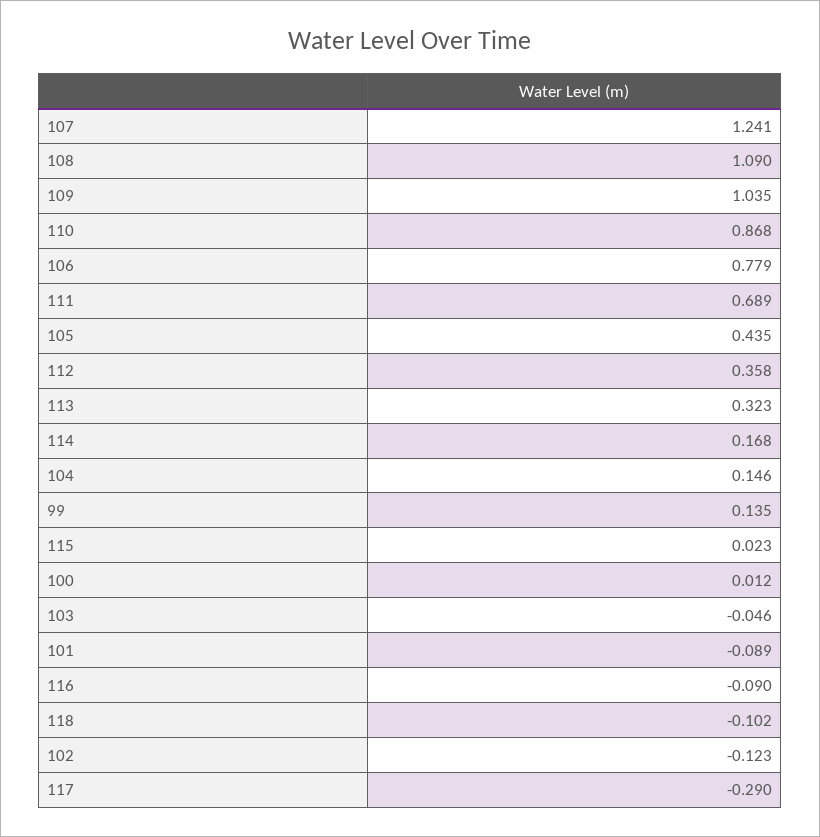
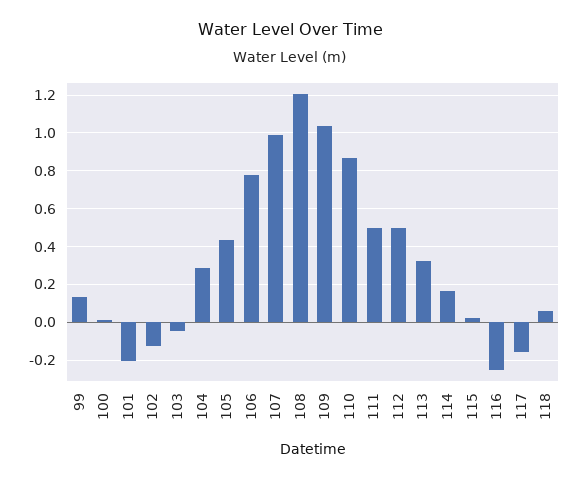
  {
-   "107": 1.241,
+   "107": 1,
-   "108": 1.09,
+   "108": 1.2,
    "109": 1.035,
    "110": 0.868,
    "106": 0.779,
-   "111": 0.689,
+   "111": 0.5,
    "105": 0.435,
-   "112": 0.358,
+   "112": 0.5,
    "113": 0.323,
    "114": 0.168,
-   "104": 0.146,
+   "104": 0.3,
    "99": 0.135,
    "115": 0.023,
    "100": 0.012,
    "103": -0.046,
-   "101": -0.089,
+   "101": -0.2,
-   "116": -0.09,
+   "116": -0.25,
-   "118": -0.102,
+   "118": 0.05,
    "102": -0.123,
-   "117": -0.29
+   "117": -0.15
  }

